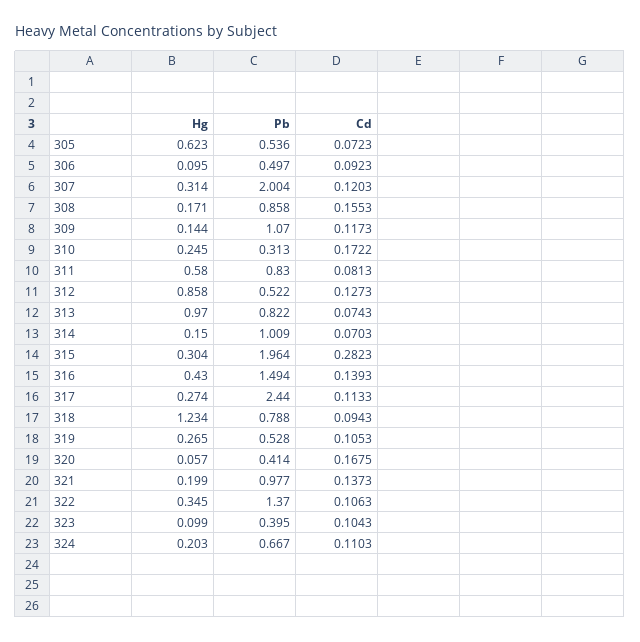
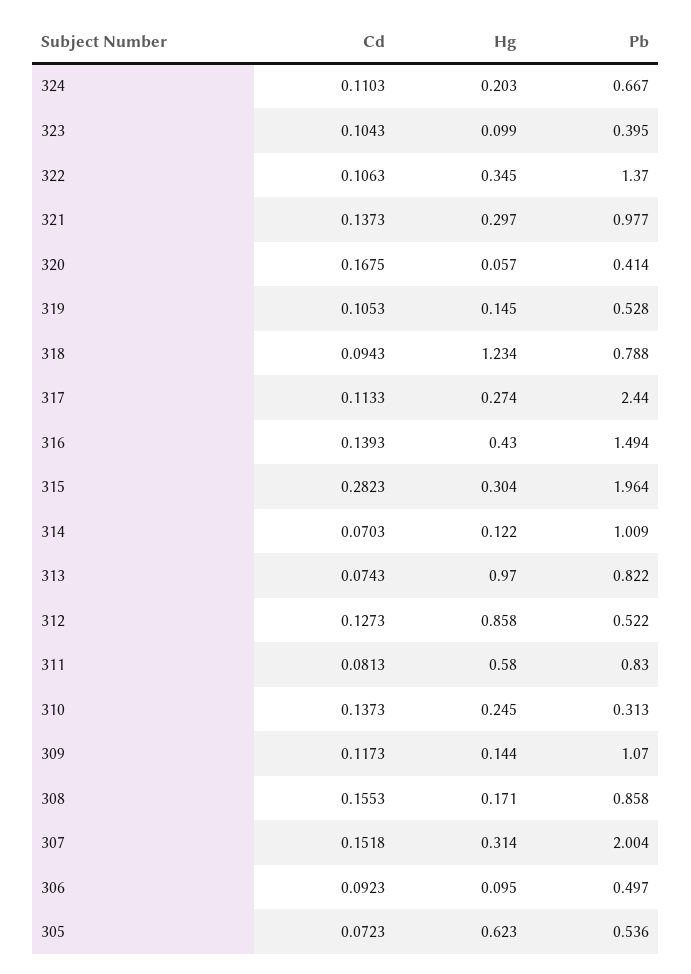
  {
    "Hg": {
      "305": 0.623,
      "306": 0.095,
      "307": 0.314,
      "308": 0.171,
      "309": 0.144,
      "310": 0.245,
      "311": 0.58,
      "312": 0.858,
      "313": 0.97,
-     "314": 0.15,
+     "314": 0.122,
      "315": 0.304,
      "316": 0.43,
      "317": 0.274,
      "318": 1.234,
-     "319": 0.265,
+     "319": 0.145,
      "320": 0.057,
-     "321": 0.199,
+     "321": 0.297,
      "322": 0.345,
      "323": 0.099,
      "324": 0.203
    },
    "Pb": {
      "305": 0.536,
      "306": 0.497,
      "307": 2.004,
      "308": 0.858,
      "309": 1.07,
      "310": 0.313,
      "311": 0.83,
      "312": 0.522,
      "313": 0.822,
      "314": 1.009,
      "315": 1.964,
      "316": 1.494,
      "317": 2.44,
      "318": 0.788,
      "319": 0.528,
      "320": 0.414,
      "321": 0.977,
      "322": 1.37,
      "323": 0.395,
      "324": 0.667
    },
    "Cd": {
      "305": 0.0723,
      "306": 0.0923,
-     "307": 0.1203,
+     "307": 0.1518,
      "308": 0.1553,
      "309": 0.1173,
-     "310": 0.1722,
+     "310": 0.1373,
      "311": 0.0813,
      "312": 0.1273,
      "313": 0.0743,
      "314": 0.0703,
      "315": 0.2823,
      "316": 0.1393,
      "317": 0.1133,
      "318": 0.0943,
      "319": 0.1053,
      "320": 0.1675,
      "321": 0.1373,
      "322": 0.1063,
      "323": 0.1043,
      "324": 0.1103
    }
  }

